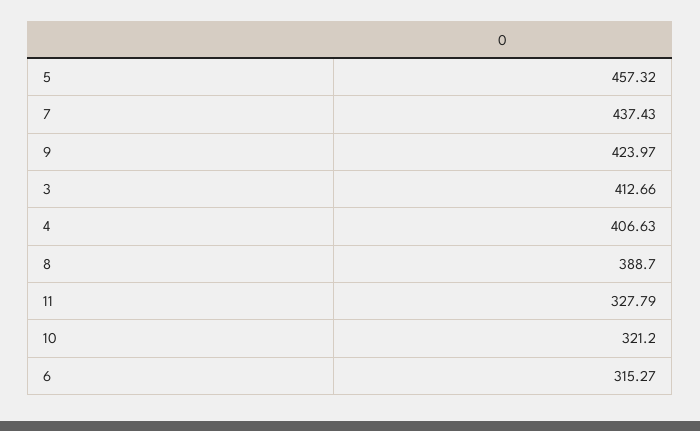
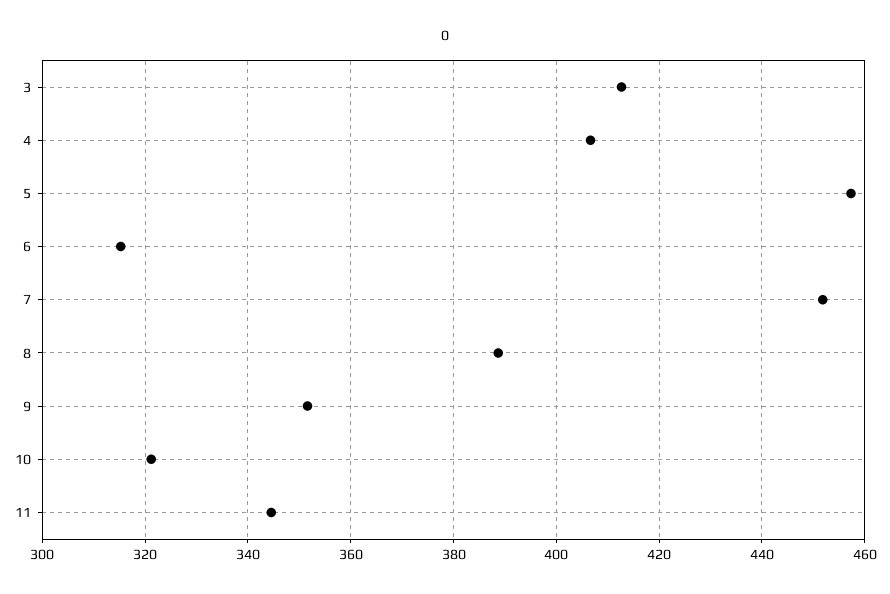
  {
    "5": 457.32,
-   "7": 437.43,
+   "7": 452,
-   "9": 423.97,
+   "9": 352,
    "3": 412.66,
    "4": 406.63,
    "8": 388.7,
-   "11": 327.79,
+   "11": 344,
    "10": 321.2,
    "6": 315.27
  }

